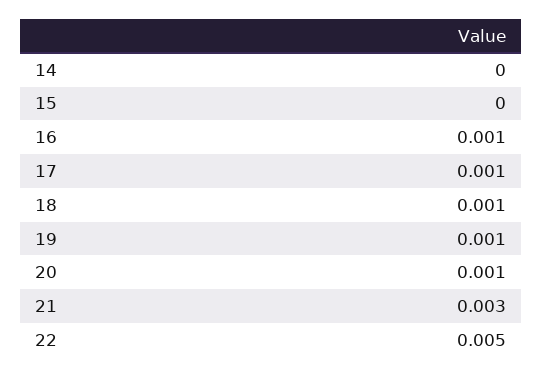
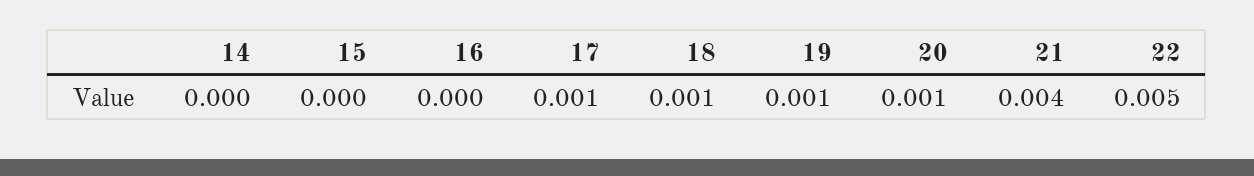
  {
    "14": 0,
    "15": 0,
-   "16": 0.001,
+   "16": 0,
    "17": 0.001,
    "18": 0.001,
    "19": 0.001,
    "20": 0.001,
-   "21": 0.003,
+   "21": 0.004,
    "22": 0.005
  }

